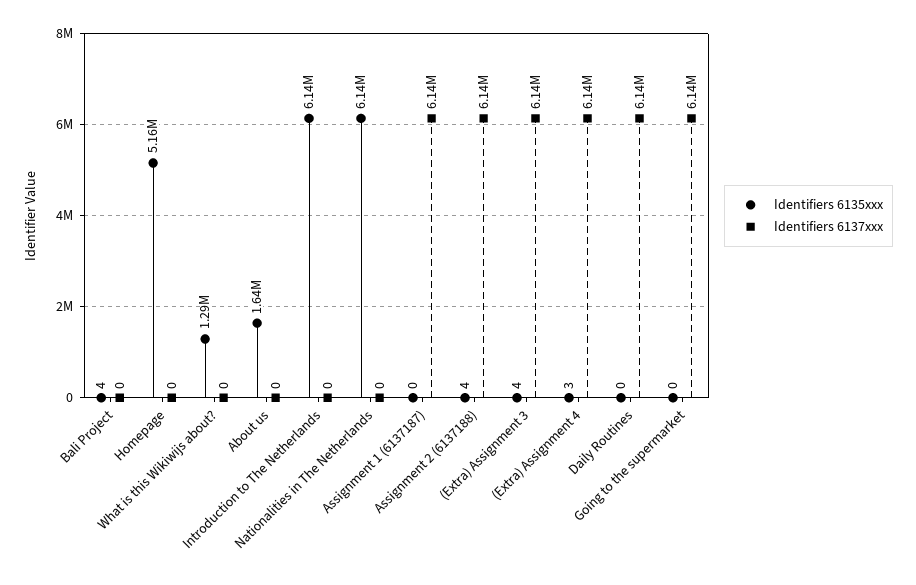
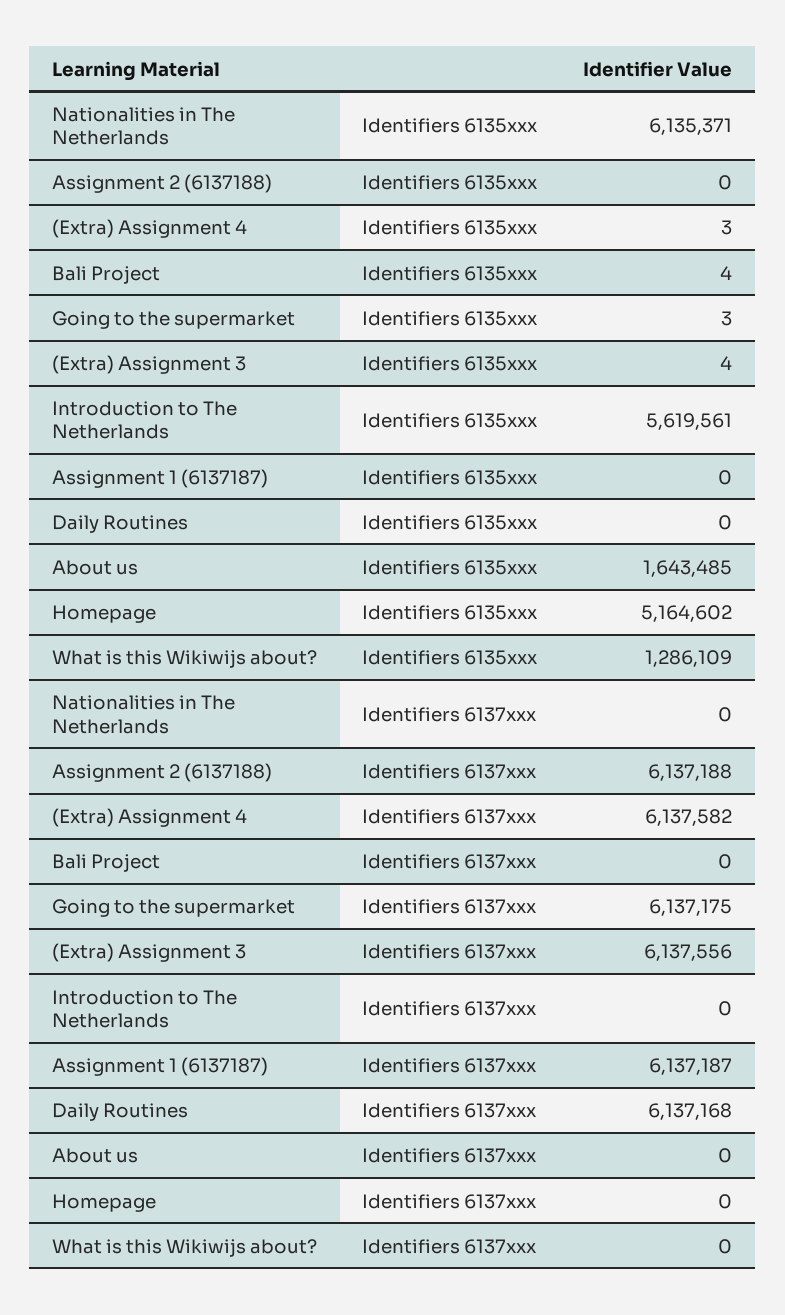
  {
    "Identifiers 6135xxx": {
      "Bali Project": 4,
      "Homepage": 5164602,
      "What is this Wikiwijs about?": 1286109,
      "About us": 1643485,
-     "Introduction to The Netherlands": 6140000,
+     "Introduction to The Netherlands": 5619561,
      "Nationalities in The Netherlands": 6135371,
      "Assignment 1 (6137187)": 0,
-     "Assignment 2 (6137188)": 4,
+     "Assignment 2 (6137188)": 0,
      "(Extra) Assignment 3": 4,
      "(Extra) Assignment 4": 3,
      "Daily Routines": 0,
-     "Going to the supermarket": 0
+     "Going to the supermarket": 3
    },
    "Identifiers 6137xxx": {
      "Bali Project": 0,
      "Homepage": 0,
      "What is this Wikiwijs about?": 0,
      "About us": 0,
      "Introduction to The Netherlands": 0,
      "Nationalities in The Netherlands": 0,
      "Assignment 1 (6137187)": 6137187,
      "Assignment 2 (6137188)": 6137188,
      "(Extra) Assignment 3": 6137556,
      "(Extra) Assignment 4": 6137582,
      "Daily Routines": 6137168,
      "Going to the supermarket": 6137175
    }
  }

